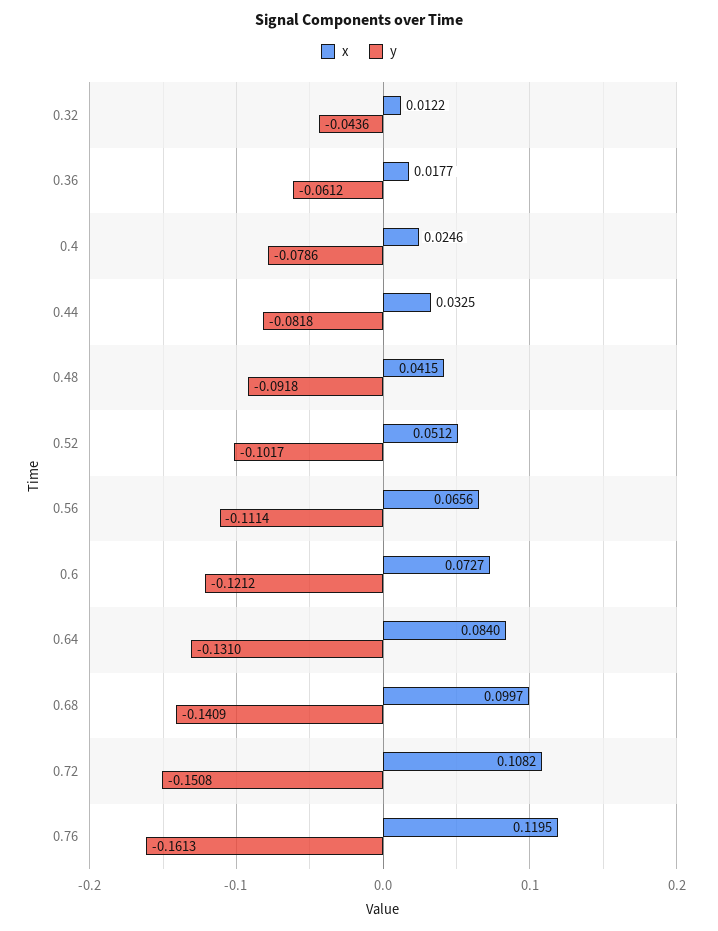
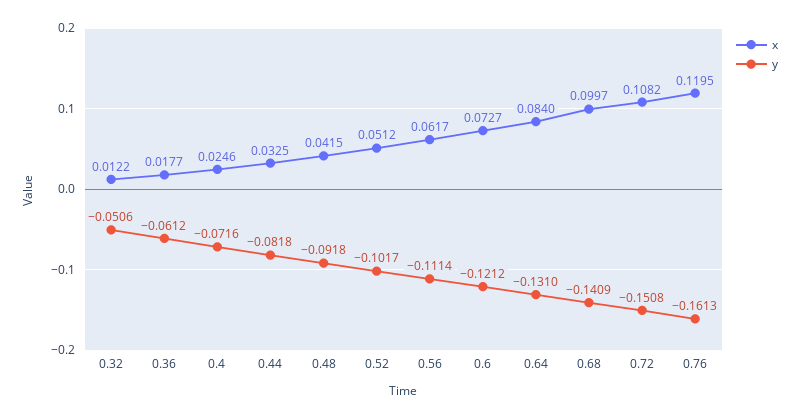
  {
    "x": {
      "0.32": 0.0122,
      "0.36": 0.0177,
      "0.4": 0.0246,
      "0.44": 0.0325,
      "0.48": 0.0415,
      "0.52": 0.0512,
-     "0.56": 0.0656,
+     "0.56": 0.0617,
      "0.6": 0.0727,
      "0.64": 0.084,
      "0.68": 0.0997,
      "0.72": 0.1082,
      "0.76": 0.1195
    },
    "y": {
-     "0.32": -0.0436,
+     "0.32": -0.0506,
      "0.36": -0.0612,
-     "0.4": -0.0786,
+     "0.4": -0.0716,
      "0.44": -0.0818,
      "0.48": -0.0918,
      "0.52": -0.1017,
      "0.56": -0.1114,
      "0.6": -0.1212,
      "0.64": -0.131,
      "0.68": -0.1409,
      "0.72": -0.1508,
      "0.76": -0.1613
    }
  }

